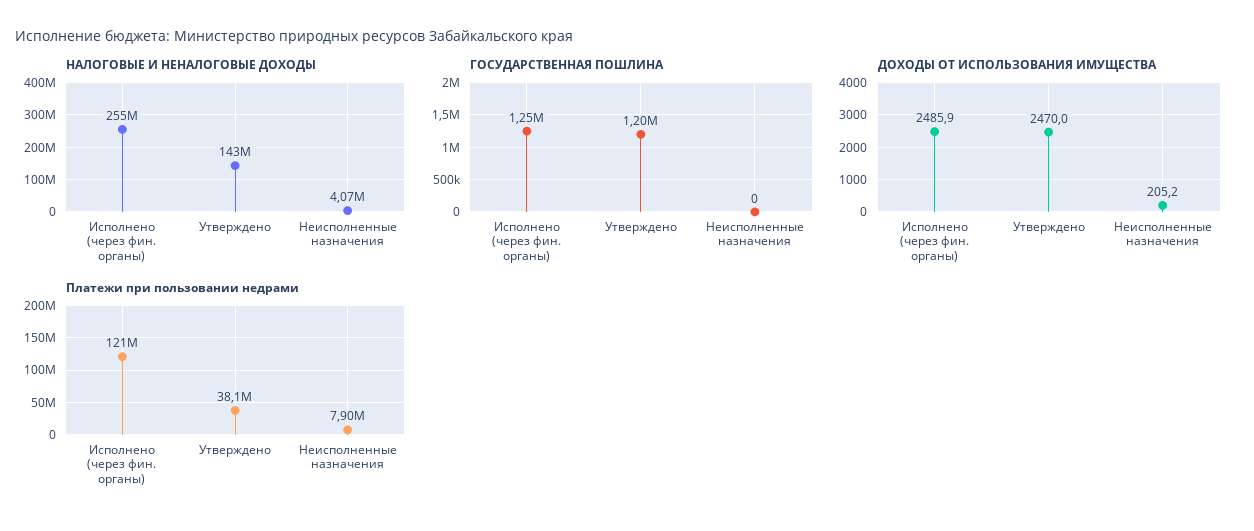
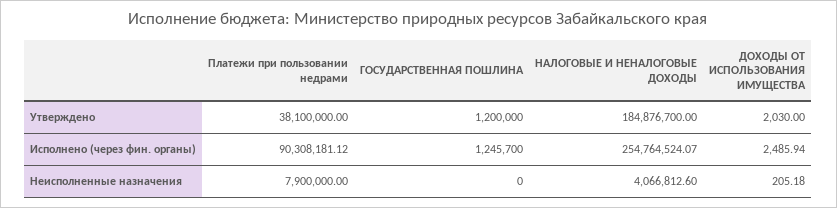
  {
    "НАЛОГОВЫЕ И НЕНАЛОГОВЫЕ ДОХОДЫ": {
      "Исполнено (через фин. органы)": 254764524.07,
-     "Утверждено": 143000000,
+     "Утверждено": 184876700,
      "Неисполненные назначения": 4066812.6
    },
    "ГОСУДАРСТВЕННАЯ ПОШЛИНА": {
      "Исполнено (через фин. органы)": 1245700,
      "Утверждено": 1200000,
      "Неисполненные назначения": 0
    },
    "ДОХОДЫ ОТ ИСПОЛЬЗОВАНИЯ ИМУЩЕСТВА": {
      "Исполнено (через фин. органы)": 2485.94,
-     "Утверждено": 2470,
+     "Утверждено": 2030,
      "Неисполненные назначения": 205.18
    },
    "Платежи при пользовании недрами": {
-     "Исполнено (через фин. органы)": 121000000,
+     "Исполнено (через фин. органы)": 90308181.12,
      "Утверждено": 38100000,
      "Неисполненные назначения": 7900000
    }
  }

